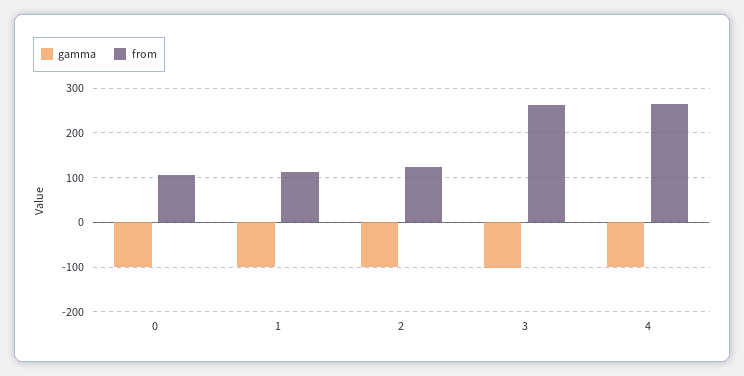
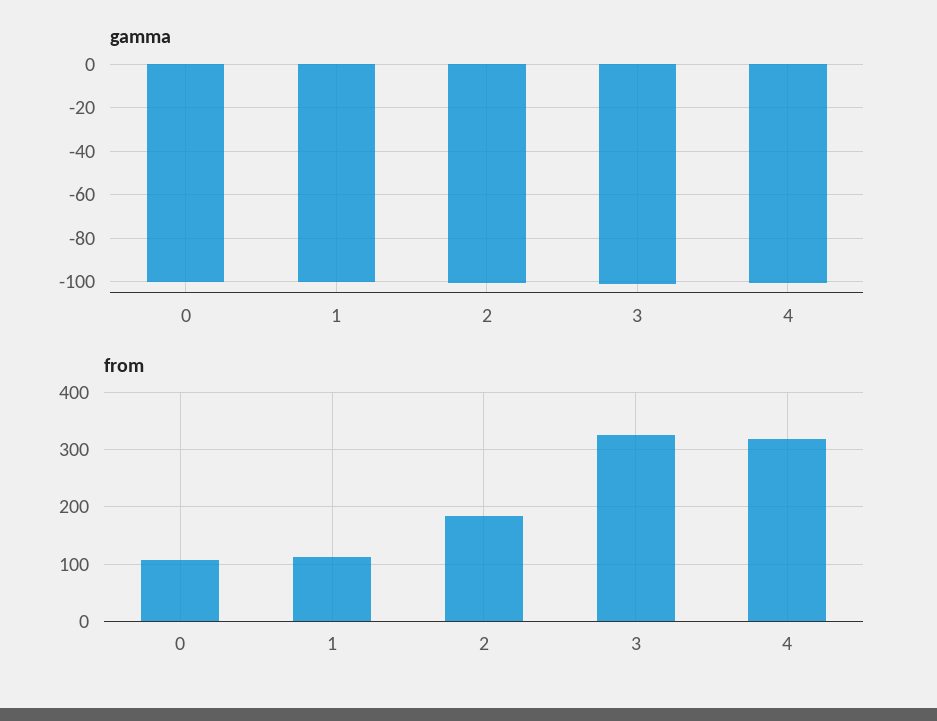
  {
    "gamma": {
      "0": -100,
      "1": -100,
      "2": -100,
      "3": -100,
      "4": -100
    },
    "from": {
      "0": 100,
      "1": 120,
-     "2": 120,
+     "2": 180,
-     "3": 260,
+     "3": 320,
-     "4": 260
+     "4": 320
    }
  }

